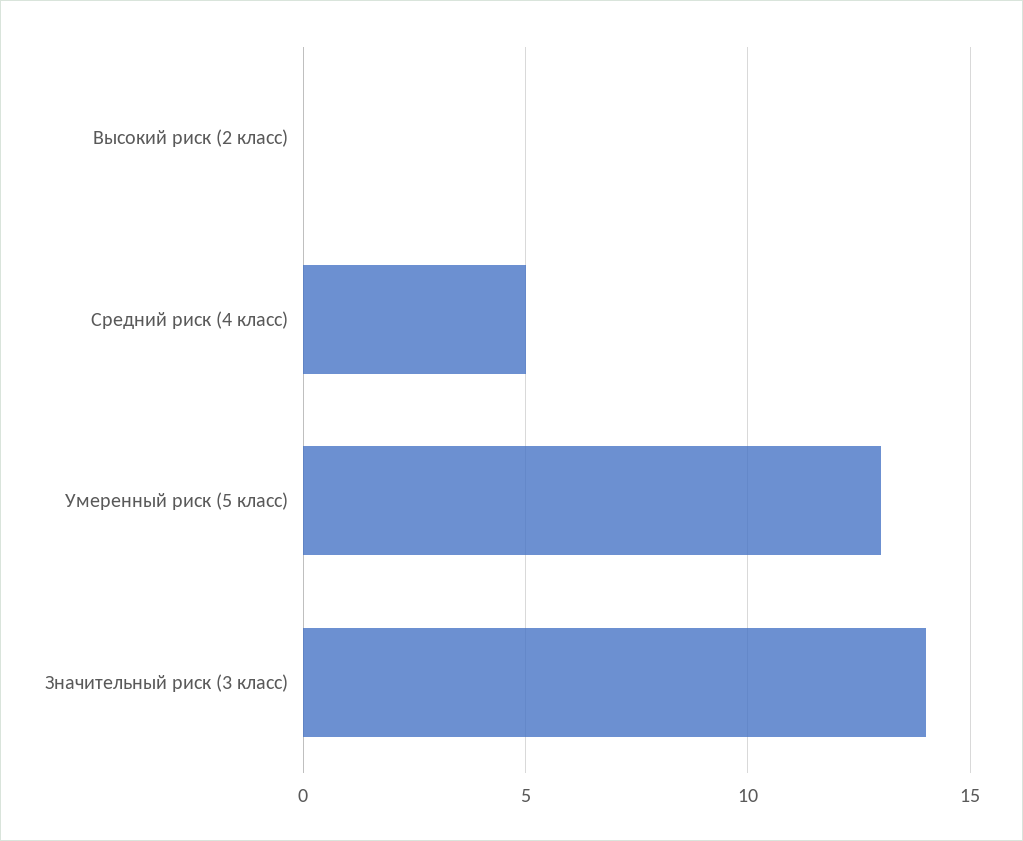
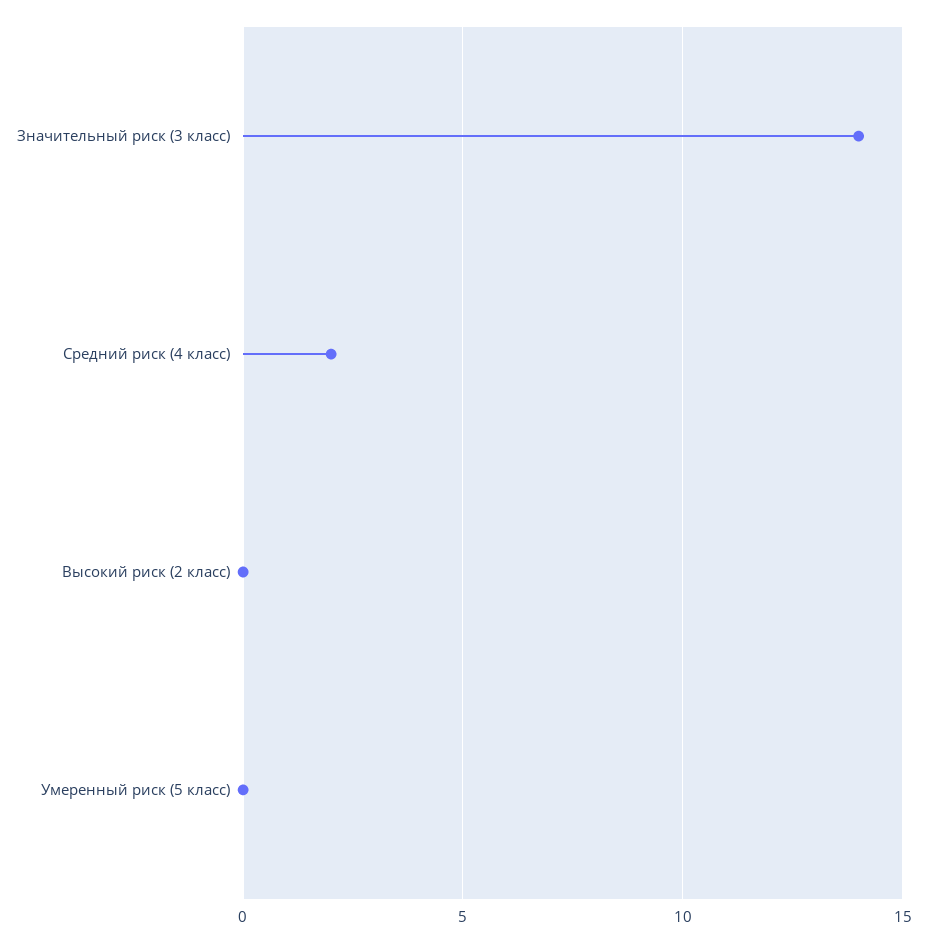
  {
    "Высокий риск (2 класс)": 0,
-   "Средний риск (4 класс)": 5,
+   "Средний риск (4 класс)": 2,
-   "Умеренный риск (5 класс)": 13,
+   "Умеренный риск (5 класс)": 0,
    "Значительный риск (3 класс)": 14
  }

